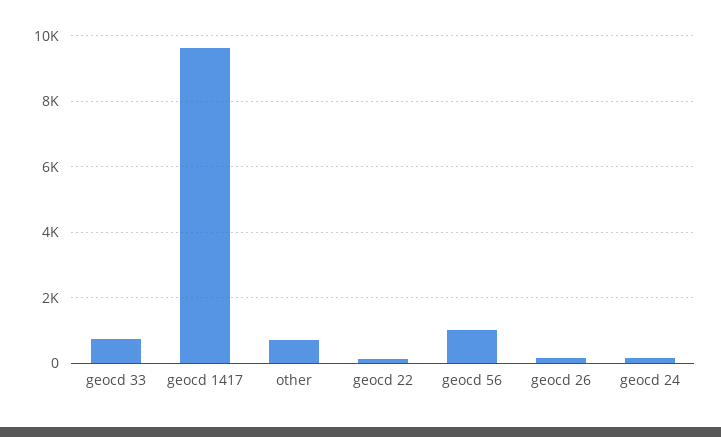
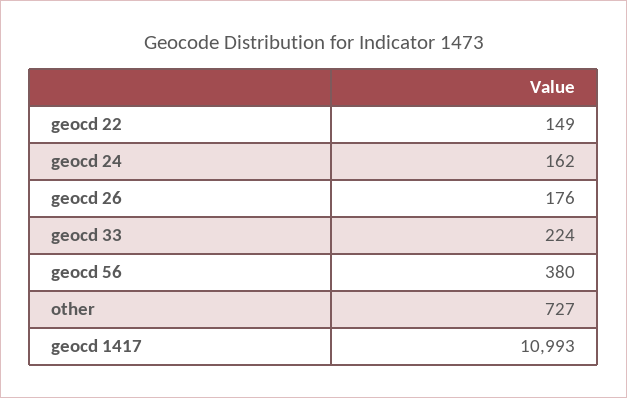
  {
-   "geocd 33": 800,
+   "geocd 33": 224,
-   "geocd 1417": 9600,
+   "geocd 1417": 10993,
    "other": 727,
    "geocd 22": 149,
-   "geocd 56": 1000,
+   "geocd 56": 380,
    "geocd 26": 176,
    "geocd 24": 162
  }

